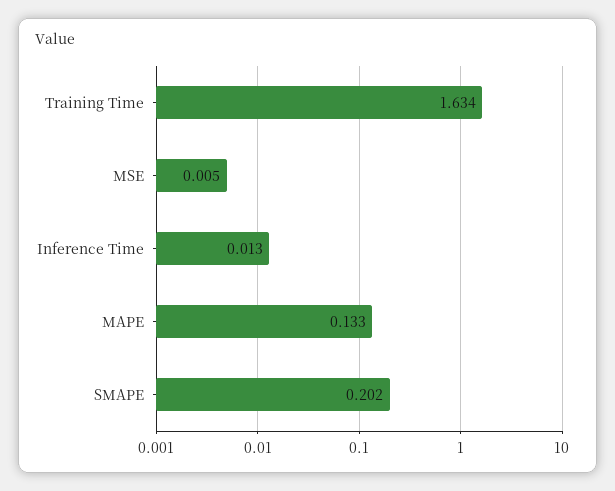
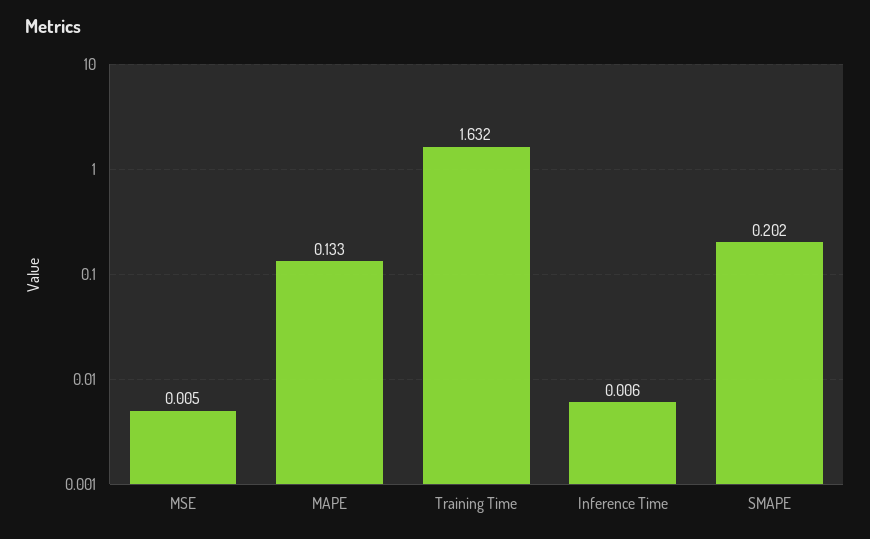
  {
-   "Training Time": 1.634,
+   "Training Time": 1.632,
    "MSE": 0.005,
-   "Inference Time": 0.013,
+   "Inference Time": 0.006,
    "MAPE": 0.133,
    "SMAPE": 0.202
  }

